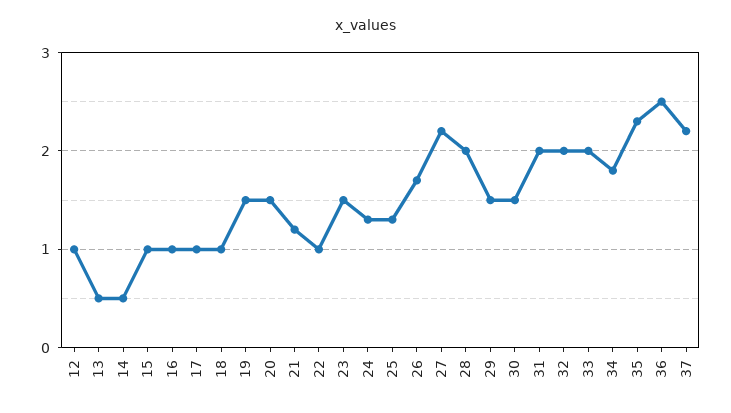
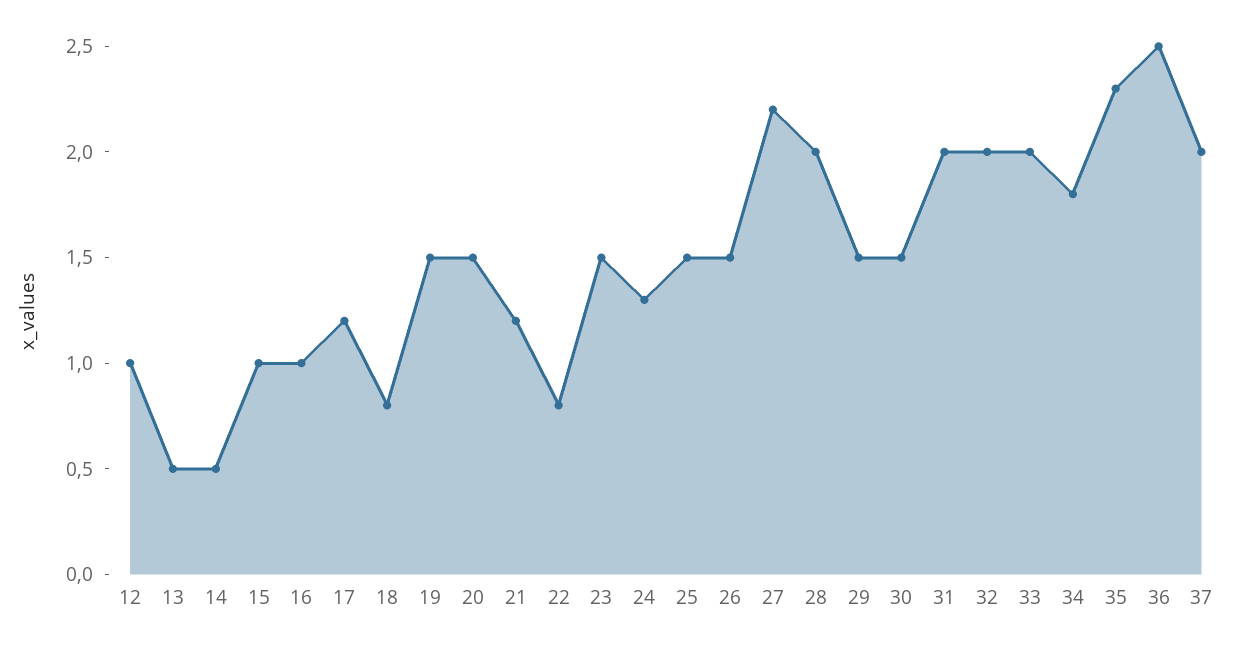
  {
    "12": 1,
    "13": 0.5,
    "14": 0.5,
    "15": 1,
    "16": 1,
-   "17": 1,
+   "17": 1.2,
-   "18": 1,
+   "18": 0.8,
    "19": 1.5,
    "20": 1.5,
    "21": 1.2,
-   "22": 1,
+   "22": 0.8,
    "23": 1.5,
    "24": 1.3,
-   "25": 1.3,
+   "25": 1.5,
-   "26": 1.7,
+   "26": 1.5,
    "27": 2.2,
    "28": 2,
    "29": 1.5,
    "30": 1.5,
    "31": 2,
    "32": 2,
    "33": 2,
    "34": 1.8,
    "35": 2.3,
    "36": 2.5,
-   "37": 2.2
+   "37": 2
  }

